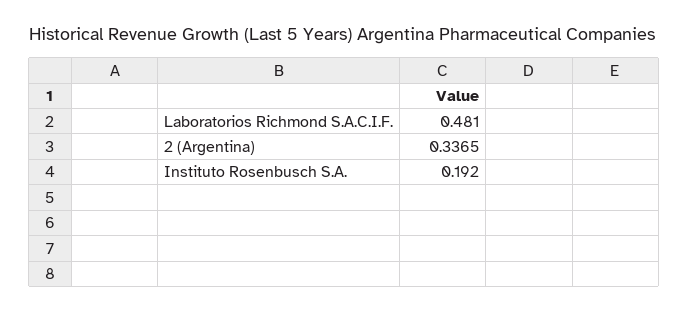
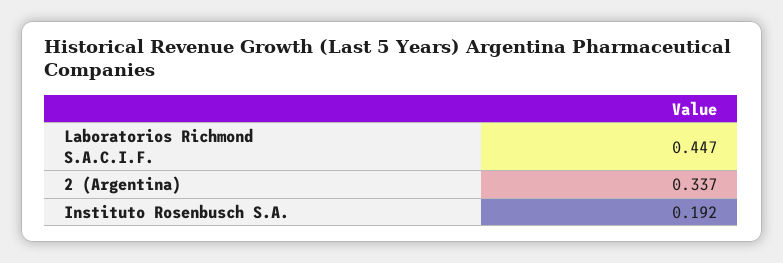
  {
-   "Laboratorios Richmond S.A.C.I.F.": 0.481,
+   "Laboratorios Richmond S.A.C.I.F.": 0.447,
    "2 (Argentina)": 0.3365,
    "Instituto Rosenbusch S.A.": 0.192
  }

